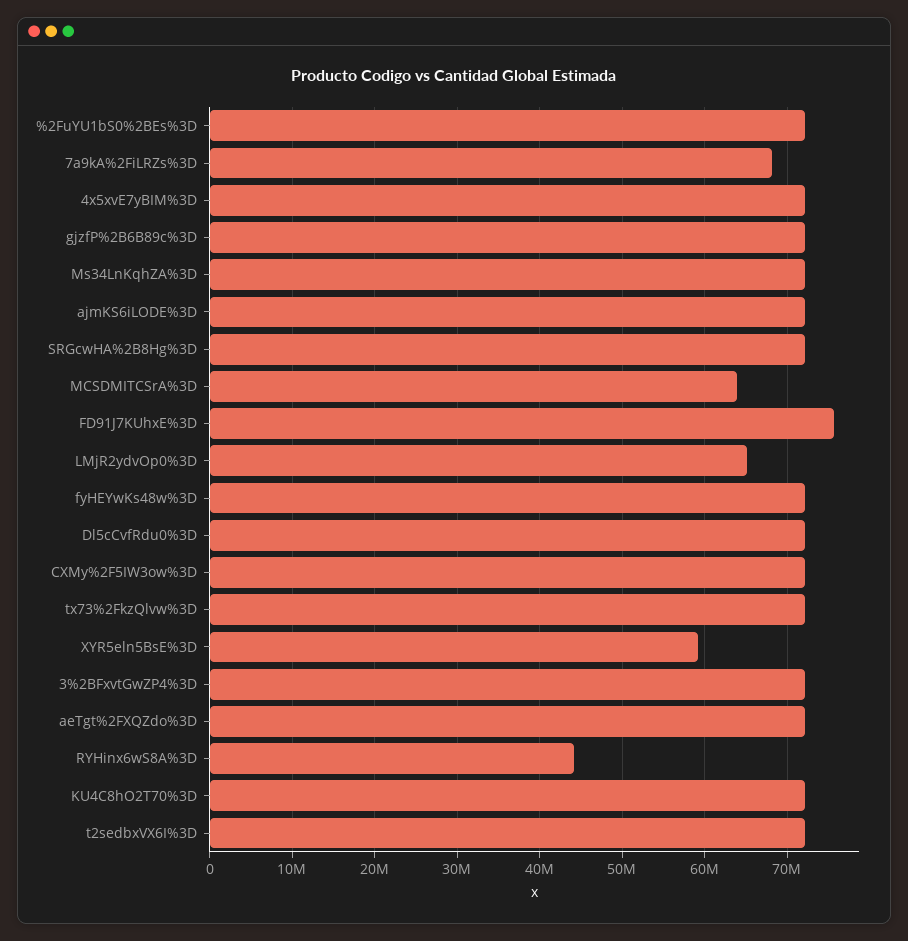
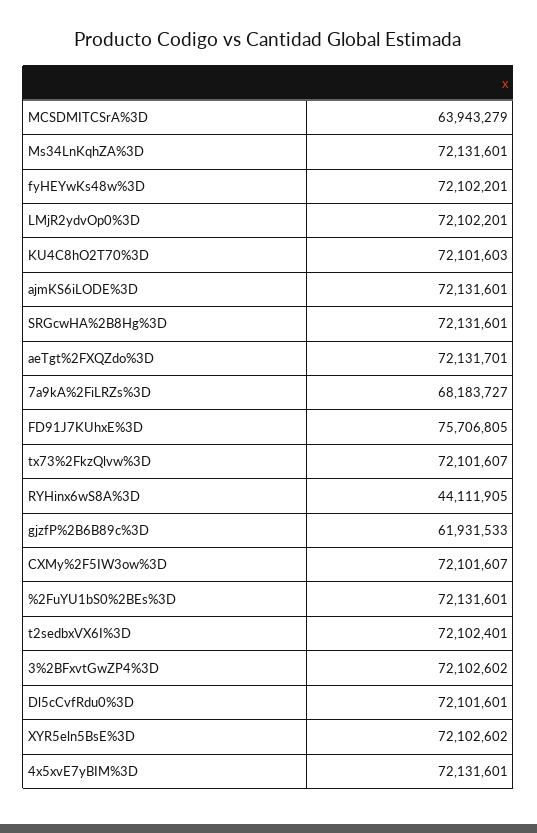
  {
    "%2FuYU1bS0%2BEs%3D": 72131601,
    "7a9kA%2FiLRZs%3D": 68183727,
    "4x5xvE7yBIM%3D": 72131601,
-   "gjzfP%2B6B89c%3D": 72000000,
+   "gjzfP%2B6B89c%3D": 61931533,
    "Ms34LnKqhZA%3D": 72131601,
    "ajmKS6iLODE%3D": 72131601,
    "SRGcwHA%2B8Hg%3D": 72131601,
    "MCSDMITCSrA%3D": 63943279,
    "FD91J7KUhxE%3D": 75706805,
-   "LMjR2ydvOp0%3D": 65000000,
+   "LMjR2ydvOp0%3D": 72102201,
    "fyHEYwKs48w%3D": 72102201,
    "Dl5cCvfRdu0%3D": 72101601,
    "CXMy%2F5IW3ow%3D": 72101607,
    "tx73%2FkzQlvw%3D": 72101607,
-   "XYR5eln5BsE%3D": 59000000,
+   "XYR5eln5BsE%3D": 72102602,
    "3%2BFxvtGwZP4%3D": 72102602,
    "aeTgt%2FXQZdo%3D": 72131701,
    "RYHinx6wS8A%3D": 44111905,
    "KU4C8hO2T70%3D": 72101603,
    "t2sedbxVX6I%3D": 72102401
  }

